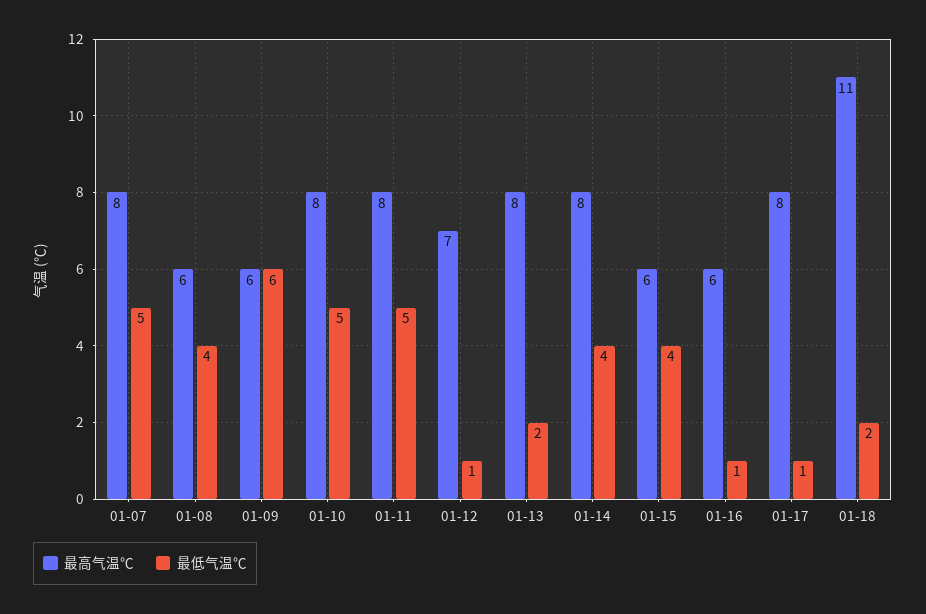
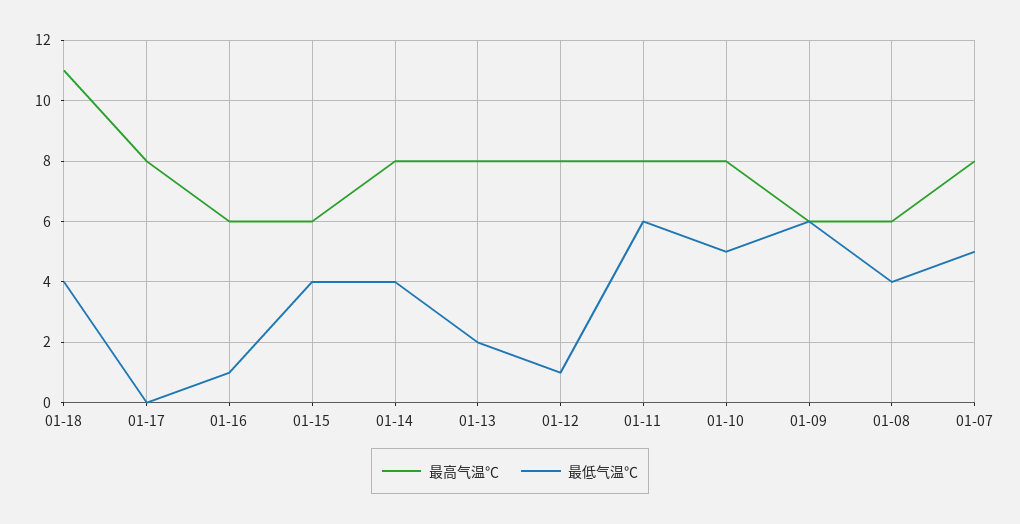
  {
    "最高气温℃": {
      "01-07": 8,
      "01-08": 6,
      "01-09": 6,
      "01-10": 8,
      "01-11": 8,
-     "01-12": 7,
+     "01-12": 8,
      "01-13": 8,
      "01-14": 8,
      "01-15": 6,
      "01-16": 6,
      "01-17": 8,
      "01-18": 11
    },
    "最低气温℃": {
      "01-07": 5,
      "01-08": 4,
      "01-09": 6,
      "01-10": 5,
-     "01-11": 5,
+     "01-11": 6,
      "01-12": 1,
      "01-13": 2,
      "01-14": 4,
      "01-15": 4,
      "01-16": 1,
-     "01-17": 1,
+     "01-17": 0,
-     "01-18": 2
+     "01-18": 4
    }
  }

